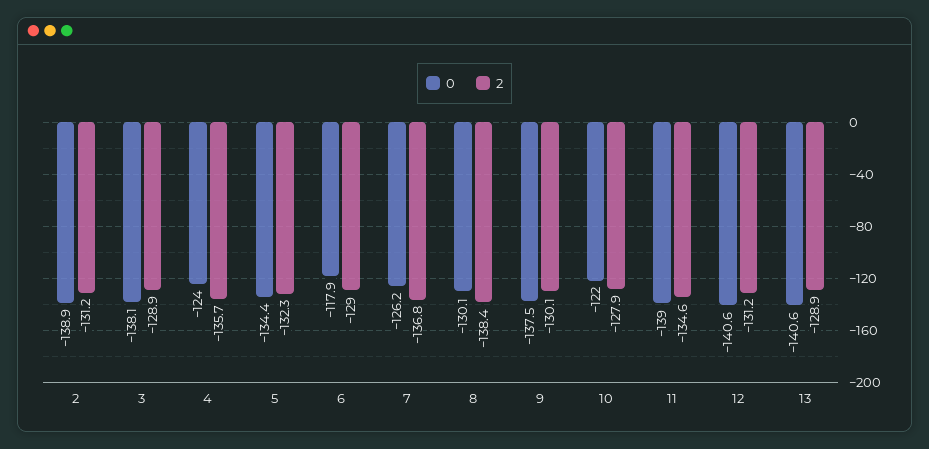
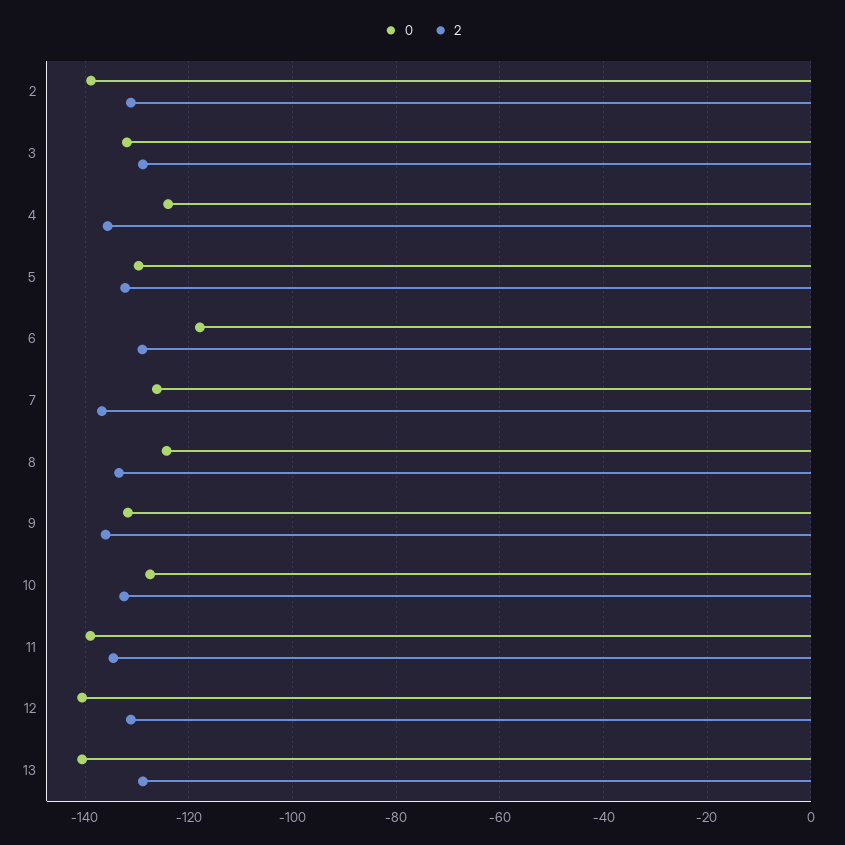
  {
    "0": {
      "2": -138.9,
-     "3": -138.1,
+     "3": -132,
      "4": -124,
-     "5": -134.4,
+     "5": -130,
      "6": -117.9,
      "7": -126.2,
-     "8": -130.1,
+     "8": -124,
-     "9": -137.5,
+     "9": -132,
-     "10": -122,
+     "10": -128,
      "11": -139,
      "12": -140.6,
      "13": -140.6
    },
    "2": {
      "2": -131.2,
      "3": -128.9,
      "4": -135.7,
      "5": -132.3,
      "6": -129,
      "7": -136.8,
-     "8": -138.4,
+     "8": -134,
-     "9": -130.1,
+     "9": -136,
-     "10": -127.9,
+     "10": -132,
      "11": -134.6,
      "12": -131.2,
      "13": -128.9
    }
  }

